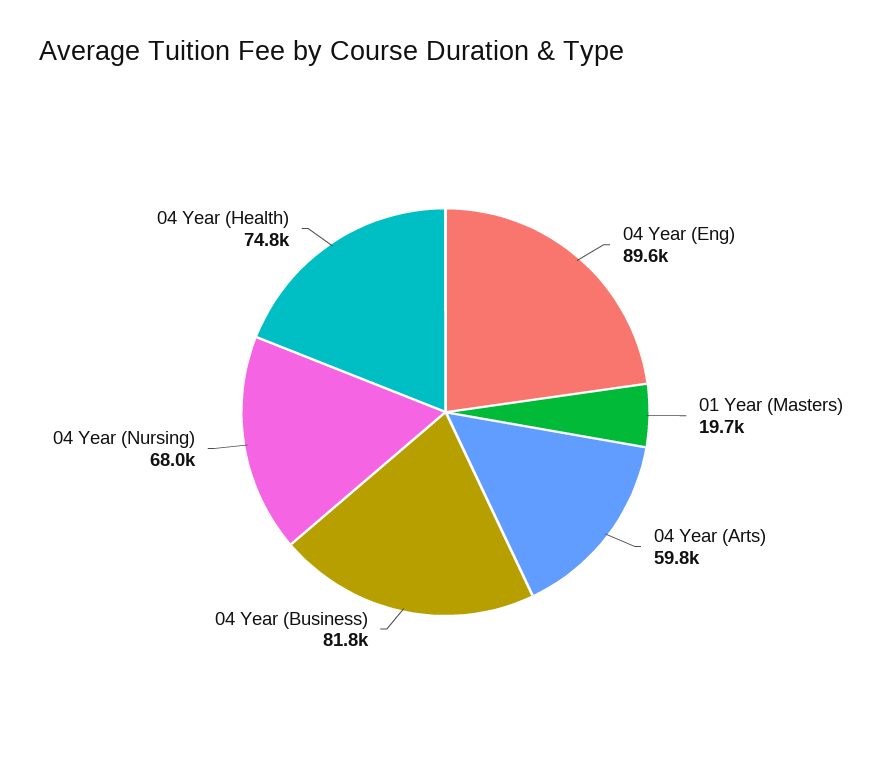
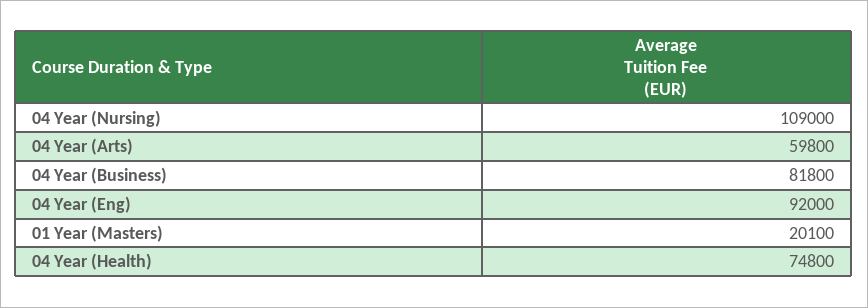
  {
-   "04 Year (Eng)": 89600,
+   "04 Year (Eng)": 92000,
-   "01 Year (Masters)": 19700,
+   "01 Year (Masters)": 20100,
    "04 Year (Arts)": 59800,
    "04 Year (Business)": 81800,
-   "04 Year (Nursing)": 68000,
+   "04 Year (Nursing)": 109000,
    "04 Year (Health)": 74800
  }

